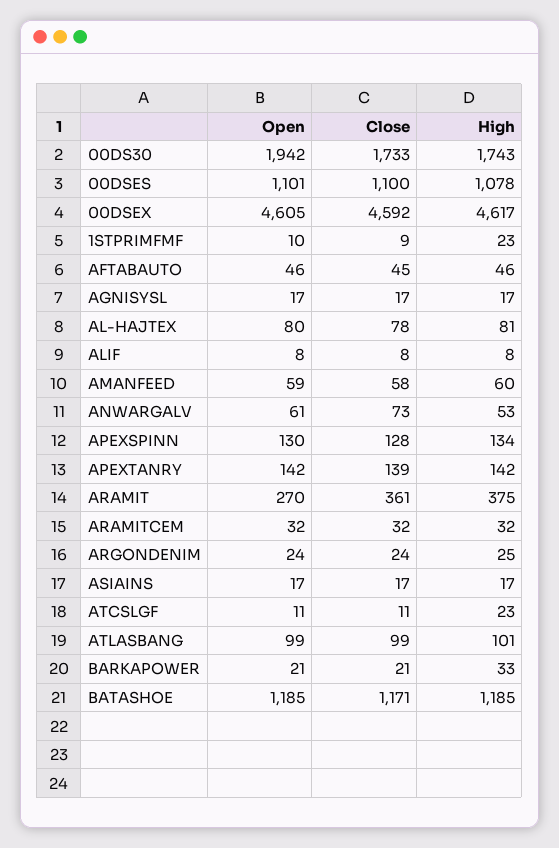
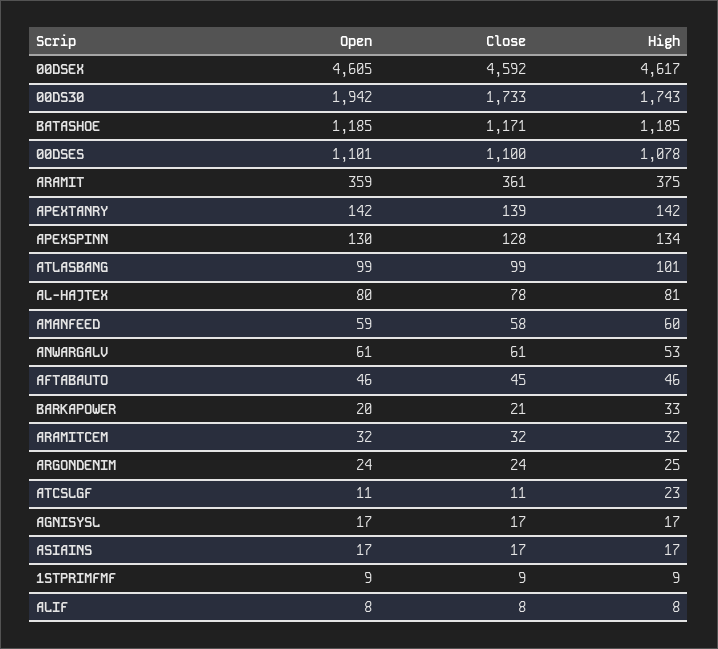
  {
    "Open": {
      "00DS30": 1942,
      "00DSES": 1101,
      "00DSEX": 4605,
-     "1STPRIMFMF": 10,
+     "1STPRIMFMF": 9,
      "AFTABAUTO": 46,
      "AGNISYSL": 17,
      "AL-HAJTEX": 80,
      "ALIF": 8,
      "AMANFEED": 59,
      "ANWARGALV": 61,
      "APEXSPINN": 130,
      "APEXTANRY": 142,
-     "ARAMIT": 270,
+     "ARAMIT": 359,
      "ARAMITCEM": 32,
      "ARGONDENIM": 24,
      "ASIAINS": 17,
      "ATCSLGF": 11,
      "ATLASBANG": 99,
-     "BARKAPOWER": 21,
+     "BARKAPOWER": 20,
      "BATASHOE": 1185
    },
    "Close": {
      "00DS30": 1733,
      "00DSES": 1100,
      "00DSEX": 4592,
      "1STPRIMFMF": 9,
      "AFTABAUTO": 45,
      "AGNISYSL": 17,
      "AL-HAJTEX": 78,
      "ALIF": 8,
      "AMANFEED": 58,
-     "ANWARGALV": 73,
+     "ANWARGALV": 61,
      "APEXSPINN": 128,
      "APEXTANRY": 139,
      "ARAMIT": 361,
      "ARAMITCEM": 32,
      "ARGONDENIM": 24,
      "ASIAINS": 17,
      "ATCSLGF": 11,
      "ATLASBANG": 99,
      "BARKAPOWER": 21,
      "BATASHOE": 1171
    },
    "High": {
      "00DS30": 1743,
      "00DSES": 1078,
      "00DSEX": 4617,
-     "1STPRIMFMF": 23,
+     "1STPRIMFMF": 9,
      "AFTABAUTO": 46,
      "AGNISYSL": 17,
      "AL-HAJTEX": 81,
      "ALIF": 8,
      "AMANFEED": 60,
      "ANWARGALV": 53,
      "APEXSPINN": 134,
      "APEXTANRY": 142,
      "ARAMIT": 375,
      "ARAMITCEM": 32,
      "ARGONDENIM": 25,
      "ASIAINS": 17,
      "ATCSLGF": 23,
      "ATLASBANG": 101,
      "BARKAPOWER": 33,
      "BATASHOE": 1185
    }
  }

